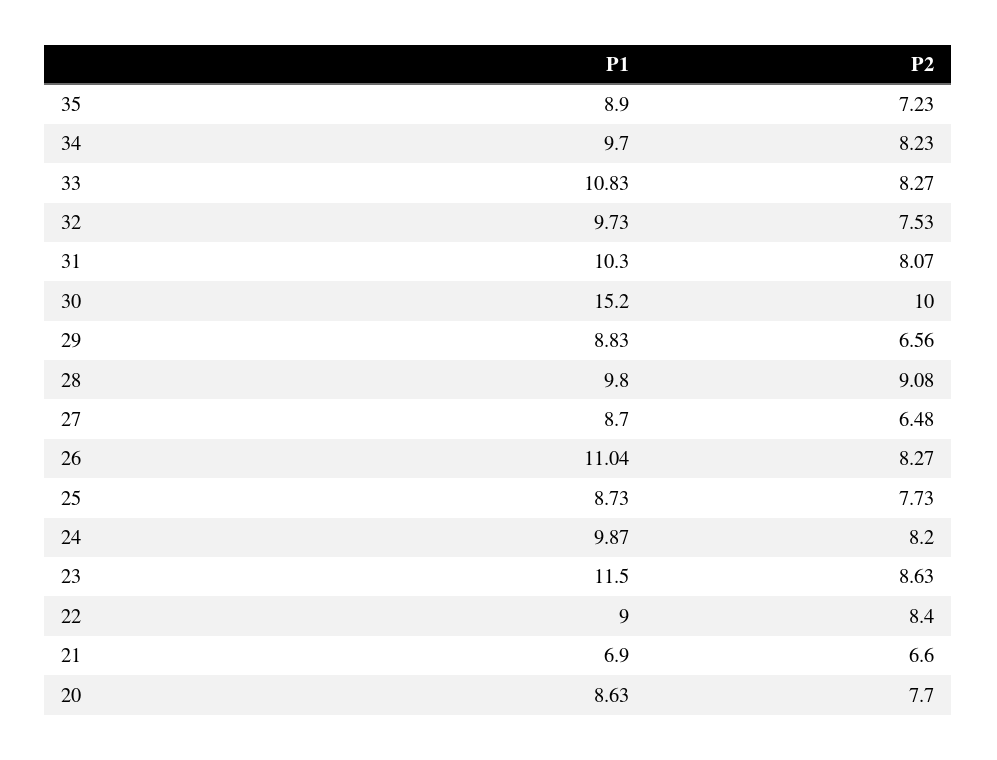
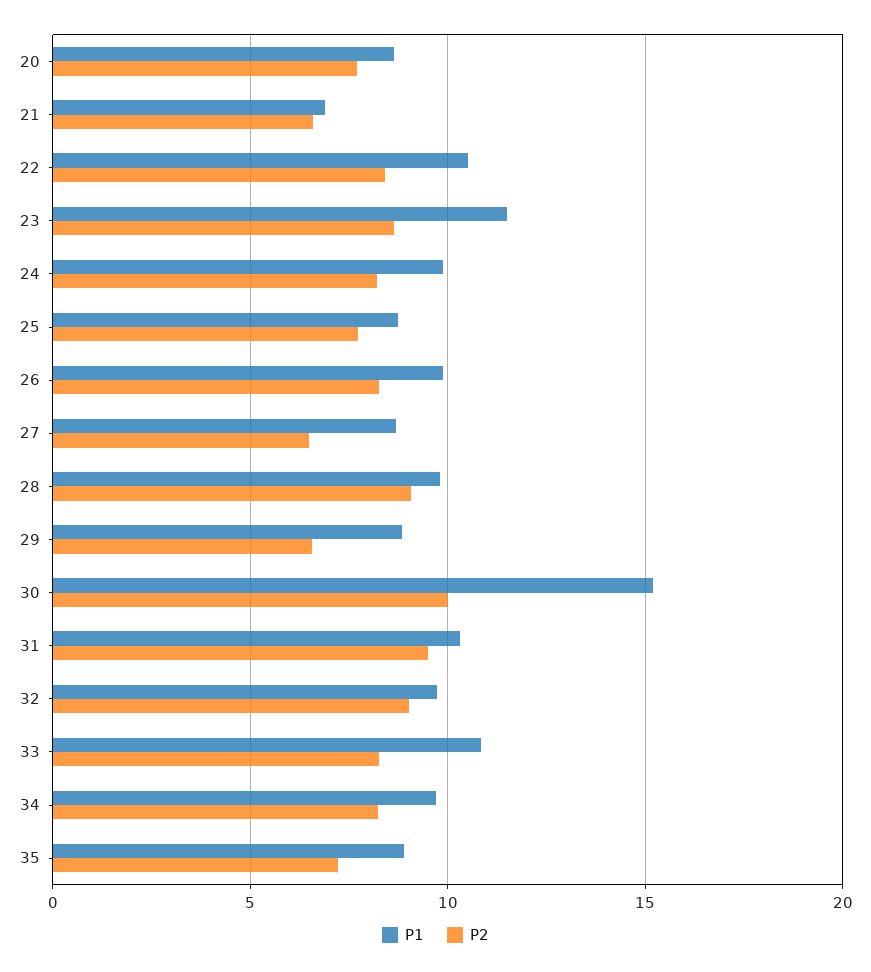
  {
    "P1": {
      "35": 8.9,
      "34": 9.7,
      "33": 10.83,
      "32": 9.73,
      "31": 10.3,
      "30": 15.2,
      "29": 8.83,
      "28": 9.8,
      "27": 8.7,
-     "26": 11.04,
+     "26": 10,
      "25": 8.73,
      "24": 9.87,
      "23": 11.5,
-     "22": 9,
+     "22": 10.5,
      "21": 6.9,
      "20": 8.63
    },
    "P2": {
      "35": 7.23,
      "34": 8.23,
      "33": 8.27,
-     "32": 7.53,
+     "32": 9,
-     "31": 8.07,
+     "31": 9.5,
      "30": 10,
      "29": 6.56,
      "28": 9.08,
      "27": 6.48,
      "26": 8.27,
      "25": 7.73,
      "24": 8.2,
      "23": 8.63,
      "22": 8.4,
      "21": 6.6,
      "20": 7.7
    }
  }

